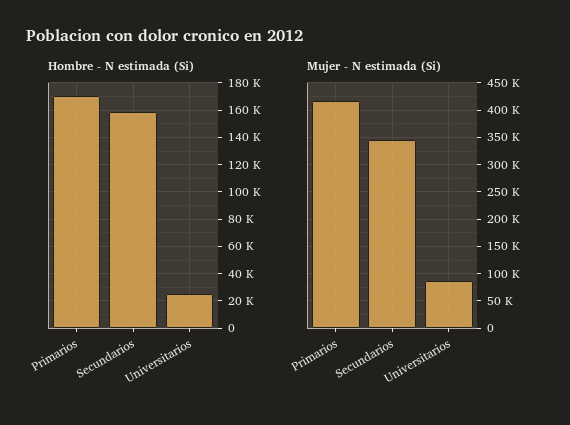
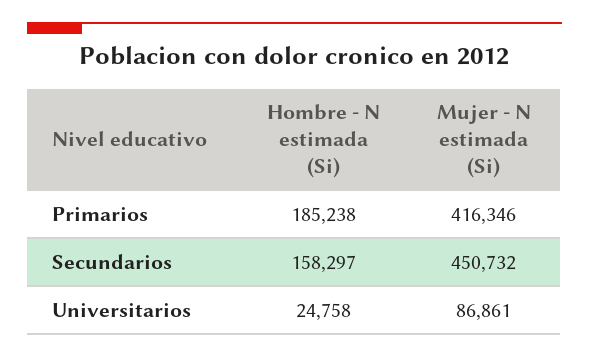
  {
    "Hombre - N estimada (Si)": {
-     "Primarios": 170000,
+     "Primarios": 185238,
      "Secundarios": 158297,
      "Universitarios": 24758
    },
    "Mujer - N estimada (Si)": {
      "Primarios": 416346,
-     "Secundarios": 350000,
+     "Secundarios": 450732,
      "Universitarios": 86861
    }
  }

